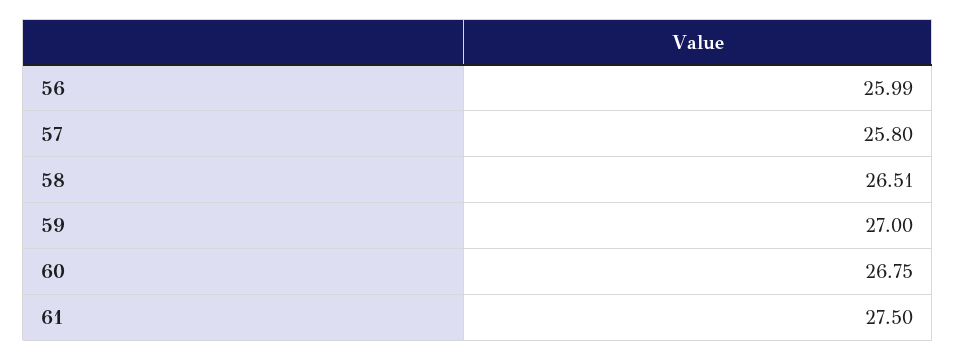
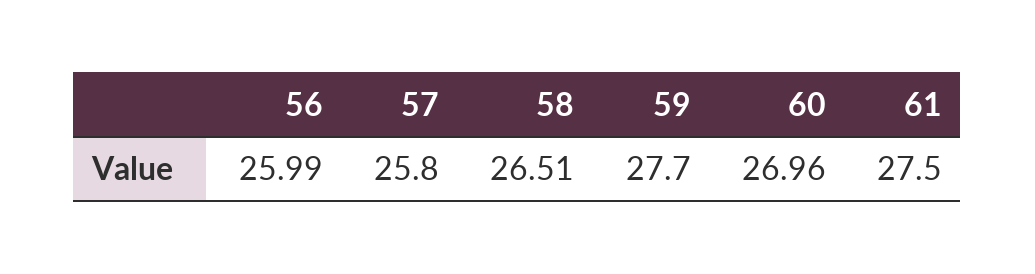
  {
    "56": 25.99,
    "57": 25.8,
    "58": 26.51,
-   "59": 27,
+   "59": 27.7,
-   "60": 26.75,
+   "60": 26.96,
    "61": 27.5
  }

